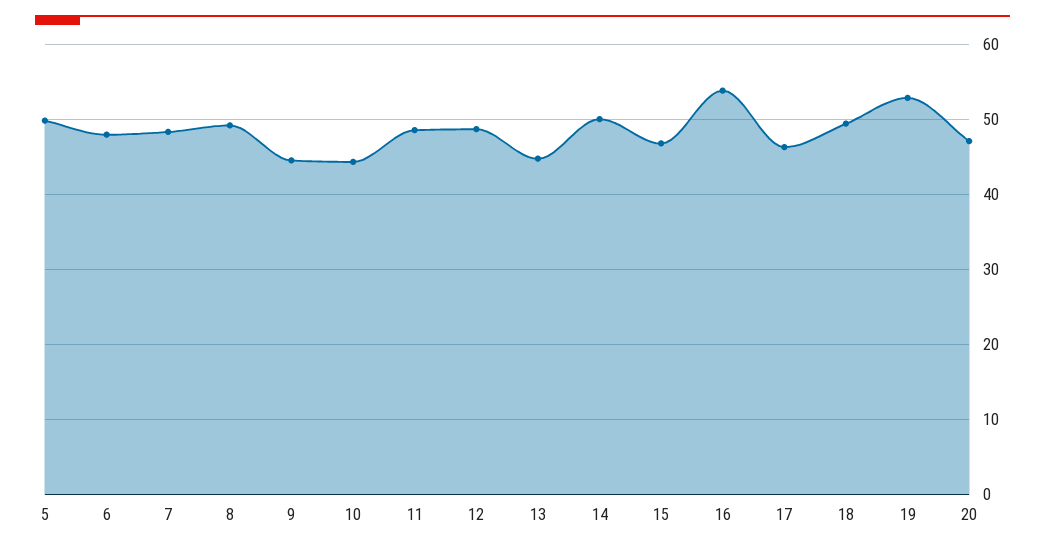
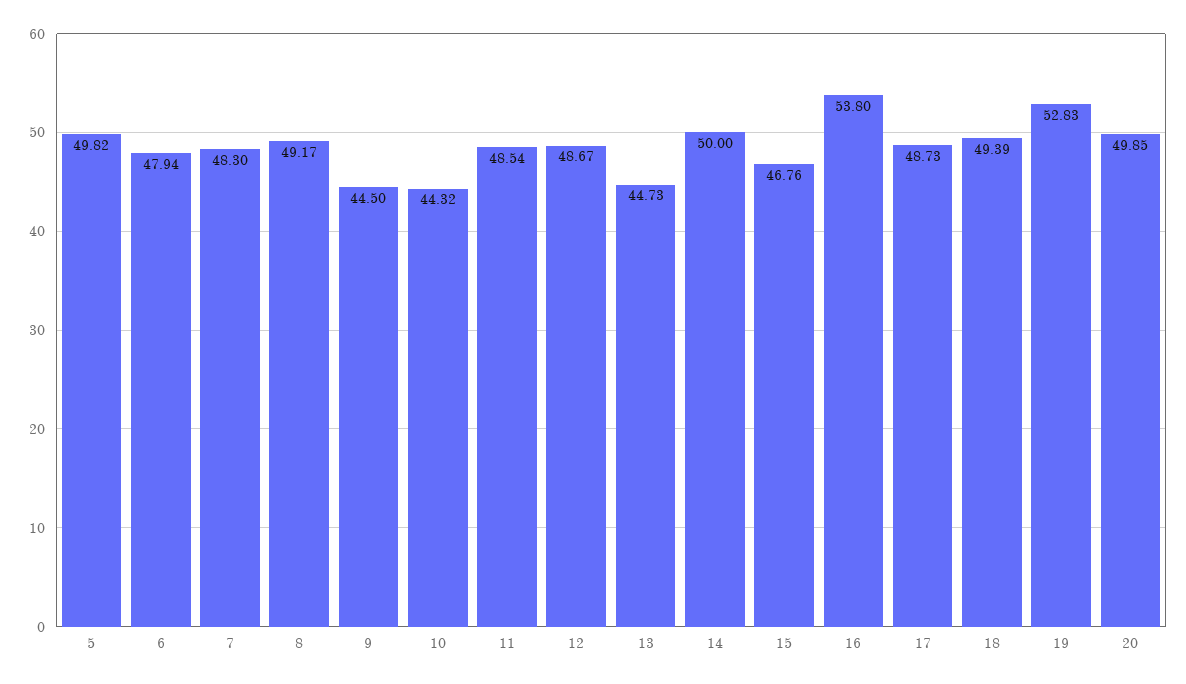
  {
    "5": 49.82,
    "6": 47.94,
    "7": 48.3,
    "8": 49.17,
    "9": 44.5,
    "10": 44.32,
    "11": 48.54,
    "12": 48.67,
    "13": 44.73,
    "14": 50,
    "15": 46.76,
    "16": 53.8,
-   "17": 46,
+   "17": 48.73,
    "18": 49.39,
    "19": 52.83,
-   "20": 47
+   "20": 49.85
  }

